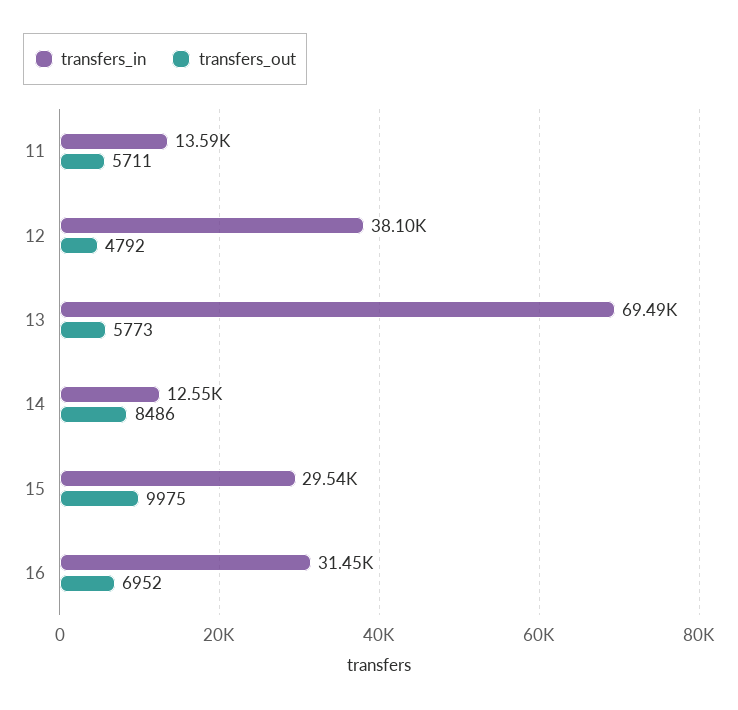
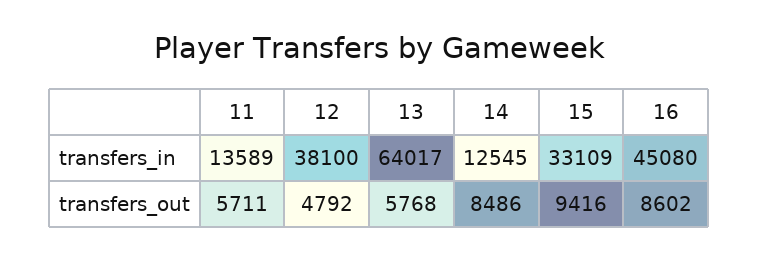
  {
    "transfers_in": {
      "11": 13589,
      "12": 38100,
-     "13": 69490,
+     "13": 64017,
      "14": 12545,
-     "15": 29540,
+     "15": 33109,
-     "16": 31450
+     "16": 45080
    },
    "transfers_out": {
      "11": 5711,
      "12": 4792,
-     "13": 5773,
+     "13": 5768,
      "14": 8486,
-     "15": 9975,
+     "15": 9416,
-     "16": 6952
+     "16": 8602
    }
  }

